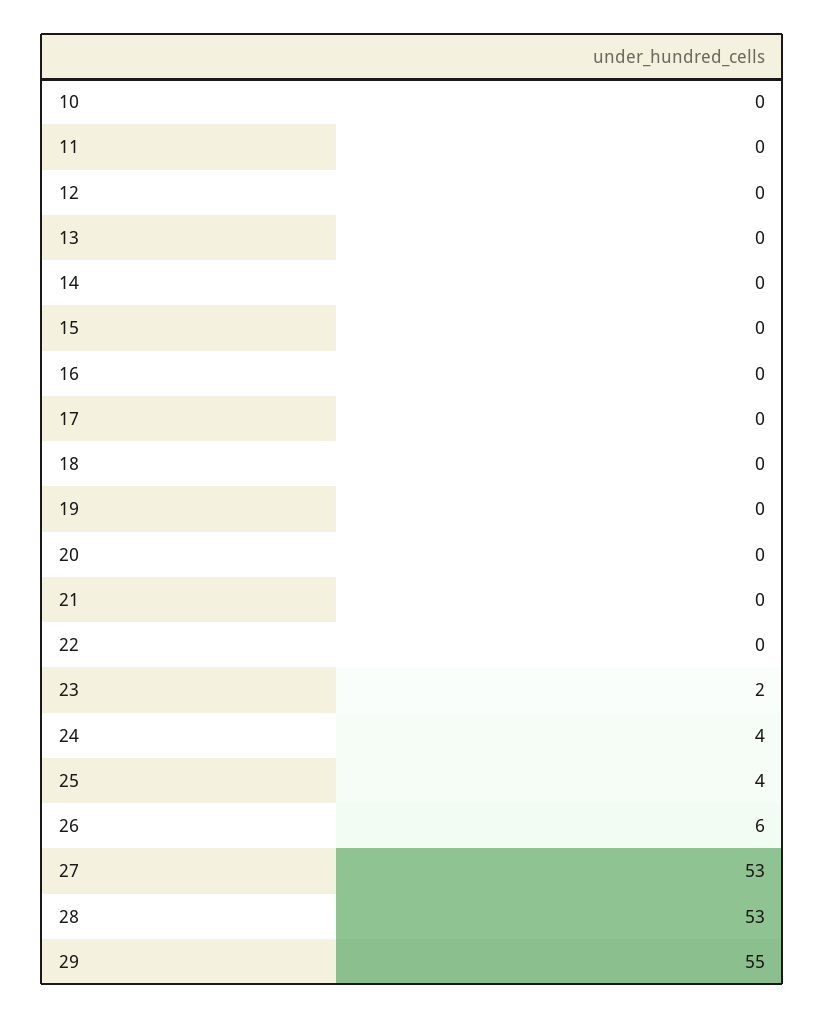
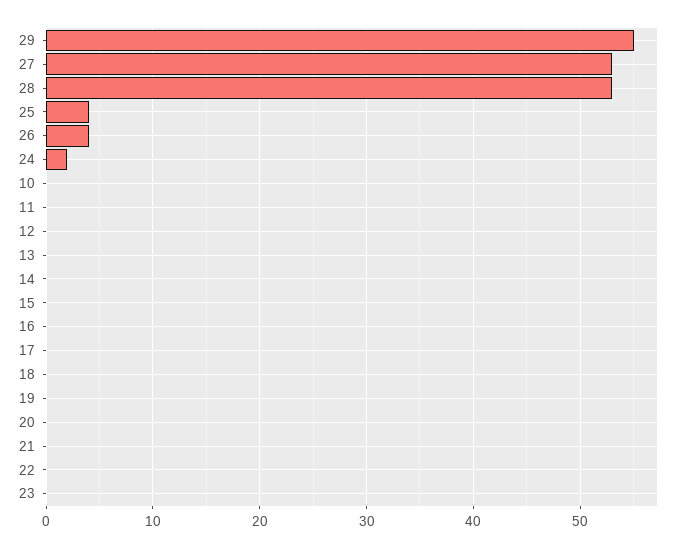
  {
    "10": 0,
    "11": 0,
    "12": 0,
    "13": 0,
    "14": 0,
    "15": 0,
    "16": 0,
    "17": 0,
    "18": 0,
    "19": 0,
    "20": 0,
    "21": 0,
    "22": 0,
-   "23": 2,
+   "23": 0,
-   "24": 4,
+   "24": 2,
    "25": 4,
-   "26": 6,
+   "26": 4,
    "27": 53,
    "28": 53,
    "29": 55
  }

